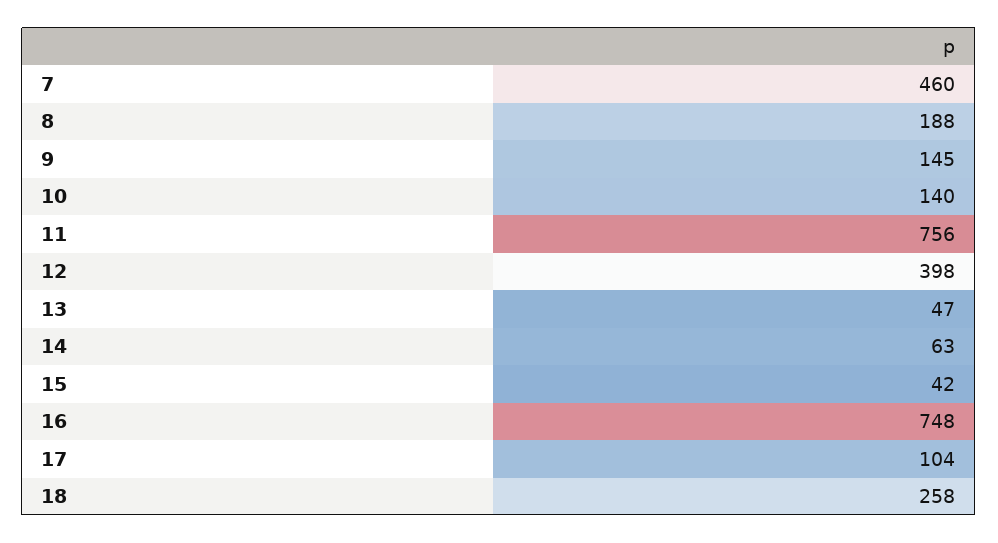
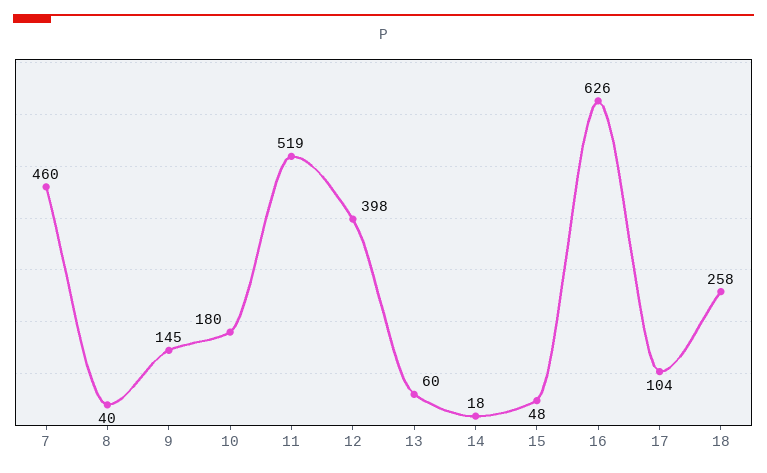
  {
    "7": 460,
-   "8": 188,
+   "8": 40,
    "9": 145,
-   "10": 140,
+   "10": 180,
-   "11": 756,
+   "11": 519,
    "12": 398,
-   "13": 47,
+   "13": 60,
-   "14": 63,
+   "14": 18,
-   "15": 42,
+   "15": 48,
-   "16": 748,
+   "16": 626,
    "17": 104,
    "18": 258
  }

